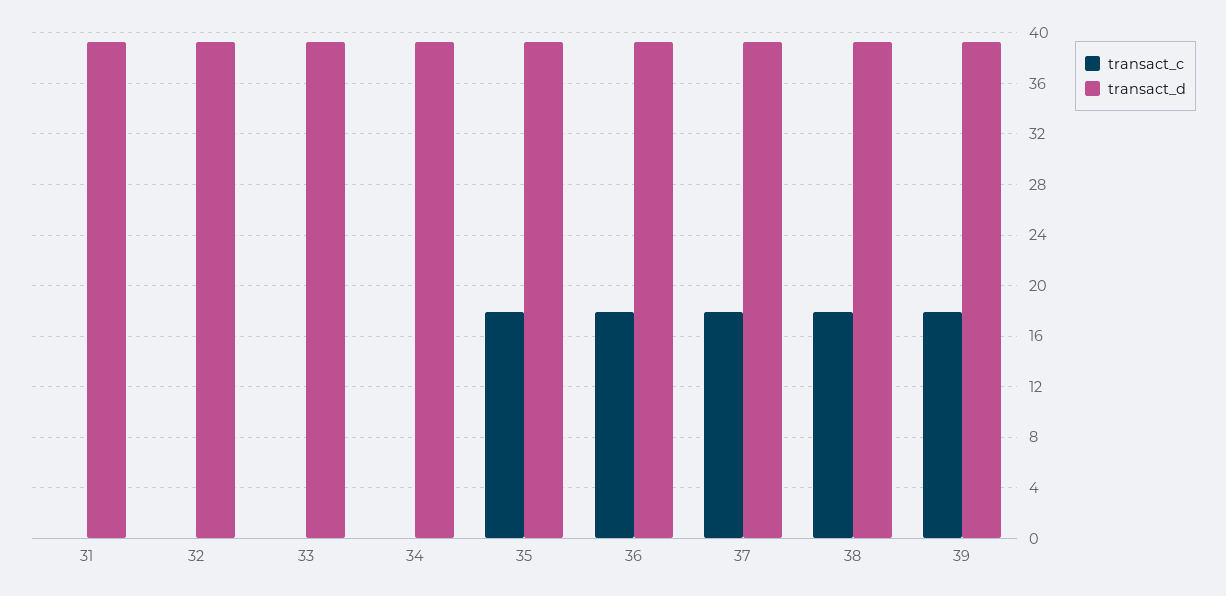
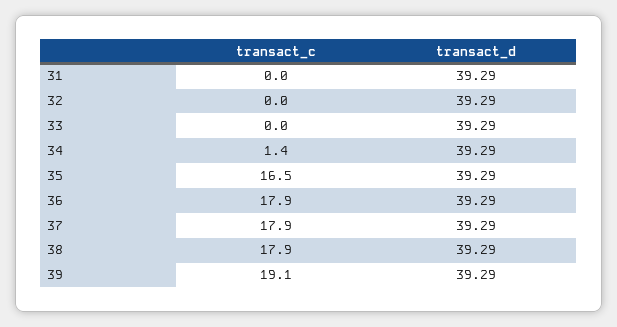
  {
    "transact_c": {
      "31": 0,
      "32": 0,
      "33": 0,
-     "34": 0,
+     "34": 1.4,
-     "35": 18,
+     "35": 16.5,
      "36": 17.9,
      "37": 17.9,
      "38": 17.9,
-     "39": 18
+     "39": 19.1
    },
    "transact_d": {
      "31": 39.29,
      "32": 39.29,
      "33": 39.29,
      "34": 39.29,
      "35": 39.29,
      "36": 39.29,
      "37": 39.29,
      "38": 39.29,
      "39": 39.29
    }
  }

